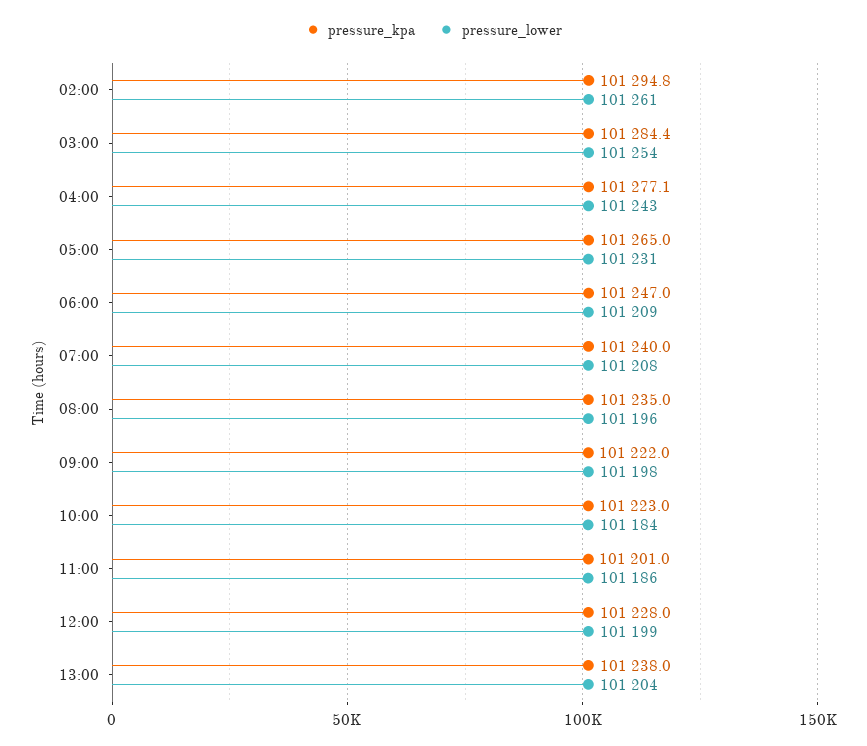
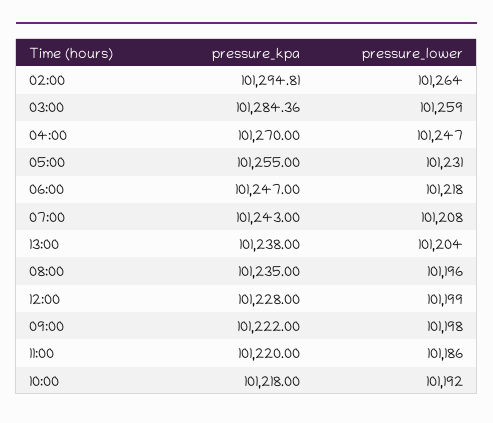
  {
    "pressure_kpa": {
      "02:00": 101294.81,
      "03:00": 101284.36,
-     "04:00": 101277.1,
+     "04:00": 101270,
-     "05:00": 101265,
+     "05:00": 101255,
      "06:00": 101247,
-     "07:00": 101240,
+     "07:00": 101243,
      "08:00": 101235,
      "09:00": 101222,
-     "10:00": 101223,
+     "10:00": 101218,
-     "11:00": 101201,
+     "11:00": 101220,
      "12:00": 101228,
      "13:00": 101238
    },
    "pressure_lower": {
-     "02:00": 101261,
+     "02:00": 101264,
-     "03:00": 101254,
+     "03:00": 101259,
-     "04:00": 101243,
+     "04:00": 101247,
      "05:00": 101231,
-     "06:00": 101209,
+     "06:00": 101218,
      "07:00": 101208,
      "08:00": 101196,
      "09:00": 101198,
-     "10:00": 101184,
+     "10:00": 101192,
      "11:00": 101186,
      "12:00": 101199,
      "13:00": 101204
    }
  }

